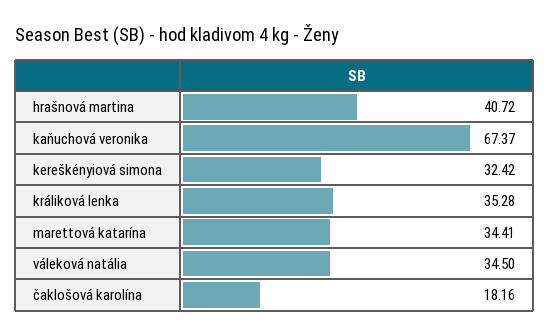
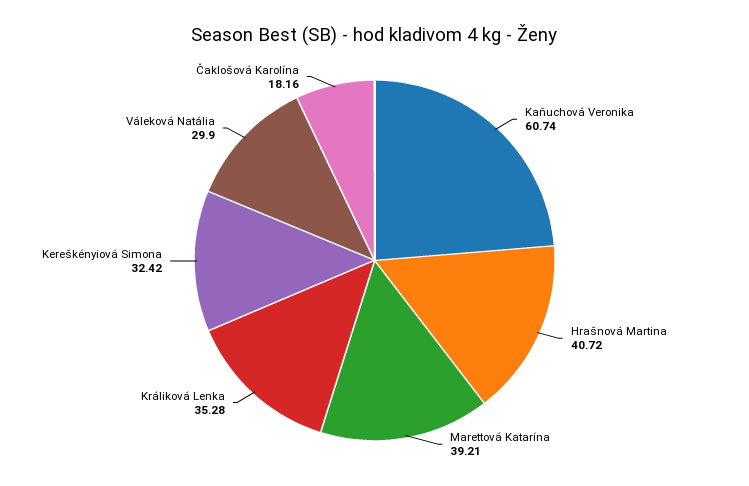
  {
    "hrašnová martina": 40.72,
-   "kaňuchová veronika": 67.37,
+   "kaňuchová veronika": 60.74,
    "kereškényiová simona": 32.42,
    "králiková lenka": 35.28,
-   "marettová katarína": 34.41,
+   "marettová katarína": 39.21,
-   "váleková natália": 34.5,
+   "váleková natália": 29.9,
    "čaklošová karolína": 18.16
  }

